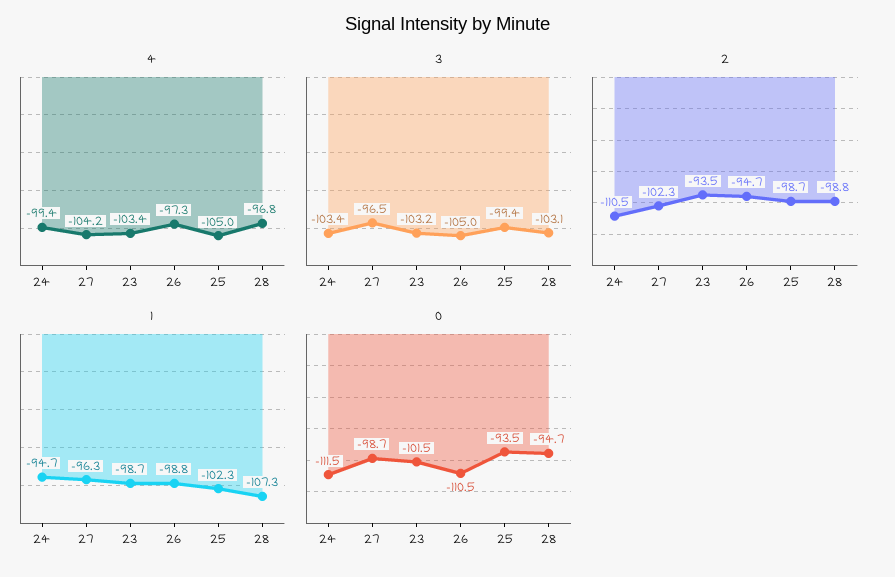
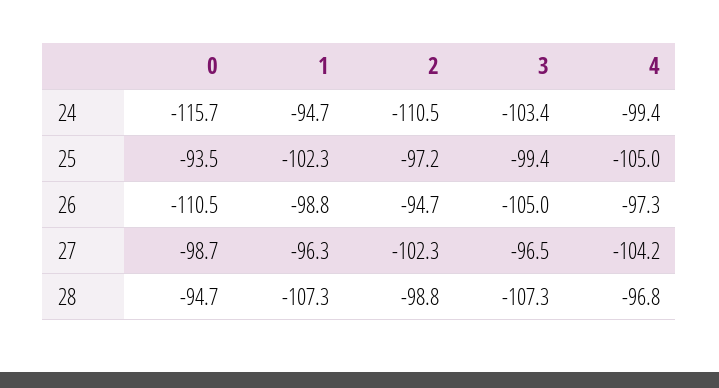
  {
    "4": {
      "24": -99.4,
      "27": -104.2,
-     "23": -103.4,
      "26": -97.3,
      "25": -105,
      "28": -96.8
    },
    "3": {
      "24": -103.4,
      "27": -96.5,
-     "23": -103.2,
      "26": -105,
      "25": -99.4,
-     "28": -103.1
+     "28": -107.3
    },
    "2": {
      "24": -110.5,
      "27": -102.3,
-     "23": -93.5,
      "26": -94.7,
-     "25": -98.7,
+     "25": -97.2,
      "28": -98.8
    },
    "1": {
      "24": -94.7,
      "27": -96.3,
-     "23": -98.7,
      "26": -98.8,
      "25": -102.3,
      "28": -107.3
    },
    "0": {
-     "24": -111.5,
+     "24": -115.7,
      "27": -98.7,
-     "23": -101.5,
      "26": -110.5,
      "25": -93.5,
      "28": -94.7
    }
  }

